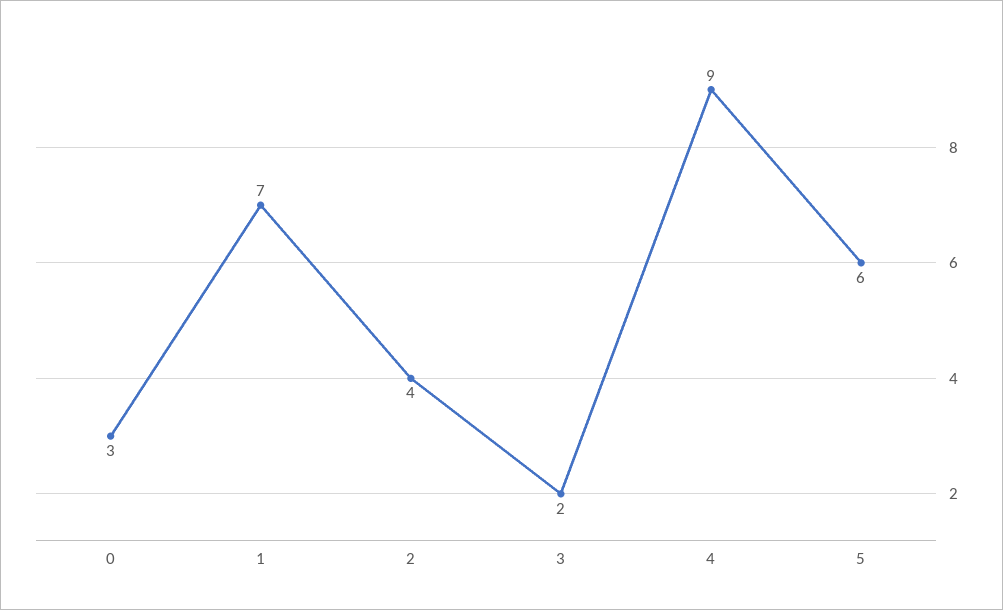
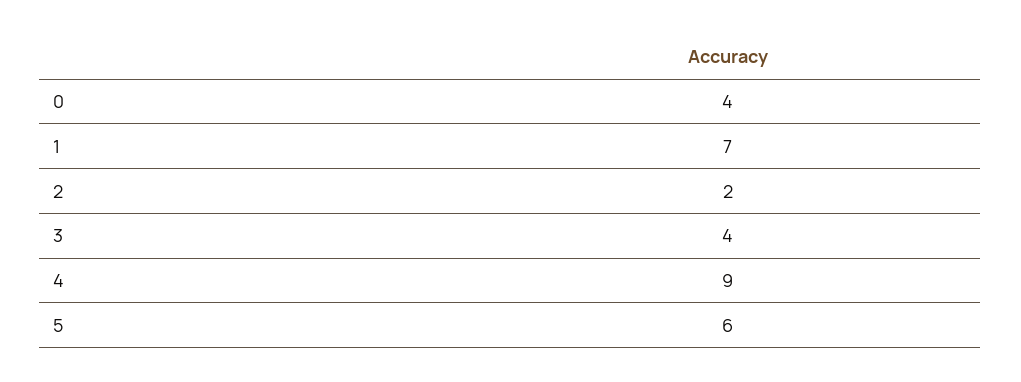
  {
-   "0": 3,
+   "0": 4,
    "1": 7,
-   "2": 4,
+   "2": 2,
-   "3": 2,
+   "3": 4,
    "4": 9,
    "5": 6
  }

